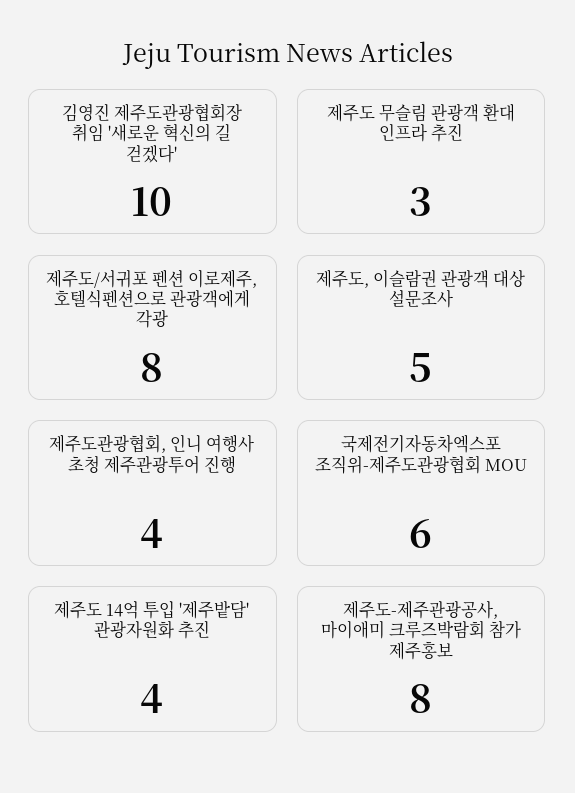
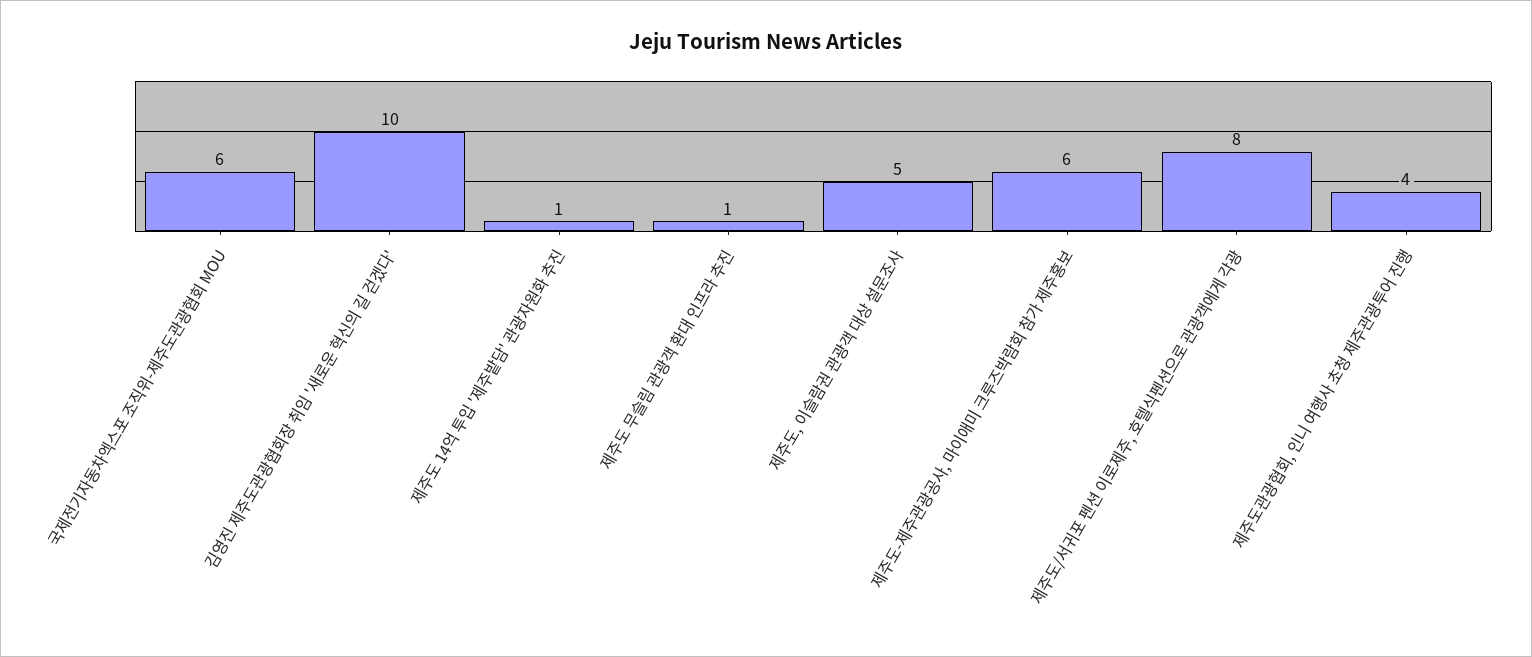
  {
    "김영진 제주도관광협회장 취임 '새로운 혁신의 길 걷겠다'": 10,
-   "제주도 무슬림 관광객 환대 인프라 추진": 3,
+   "제주도 무슬림 관광객 환대 인프라 추진": 1,
    "제주도/서귀포 펜션 이로제주, 호텔식펜션으로 관광객에게 각광": 8,
    "제주도, 이슬람권 관광객 대상 설문조사": 5,
    "제주도관광협회, 인니 여행사 초청 제주관광투어 진행": 4,
    "국제전기자동차엑스포 조직위-제주도관광협회 MOU": 6,
-   "제주도 14억 투입 '제주밭담' 관광자원화 추진": 4,
+   "제주도 14억 투입 '제주밭담' 관광자원화 추진": 1,
-   "제주도-제주관광공사, 마이애미 크루즈박람회 참가 제주홍보": 8
+   "제주도-제주관광공사, 마이애미 크루즈박람회 참가 제주홍보": 6
  }

